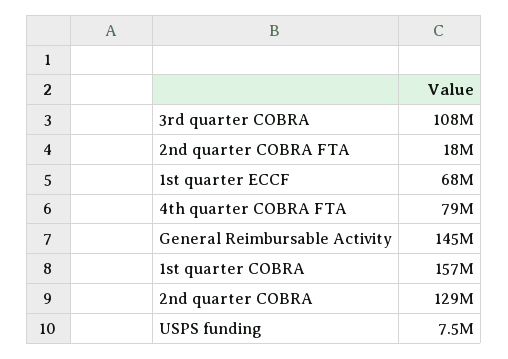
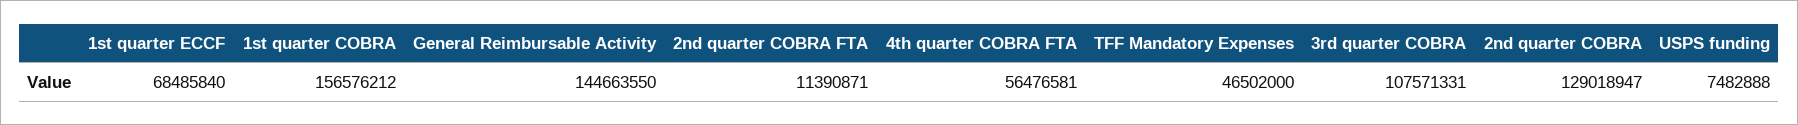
  {
    "3rd quarter COBRA": 107571331,
-   "2nd quarter COBRA FTA": 18000000,
+   "2nd quarter COBRA FTA": 11390871,
    "1st quarter ECCF": 68485840,
-   "4th quarter COBRA FTA": 79000000,
+   "4th quarter COBRA FTA": 56476581,
    "General Reimbursable Activity": 144663550,
    "1st quarter COBRA": 156576212,
    "2nd quarter COBRA": 129018947,
-   "USPS funding": 7482888
+   "USPS funding": 7482888,
+   "TFF Mandatory Expenses": 46502000
  }

